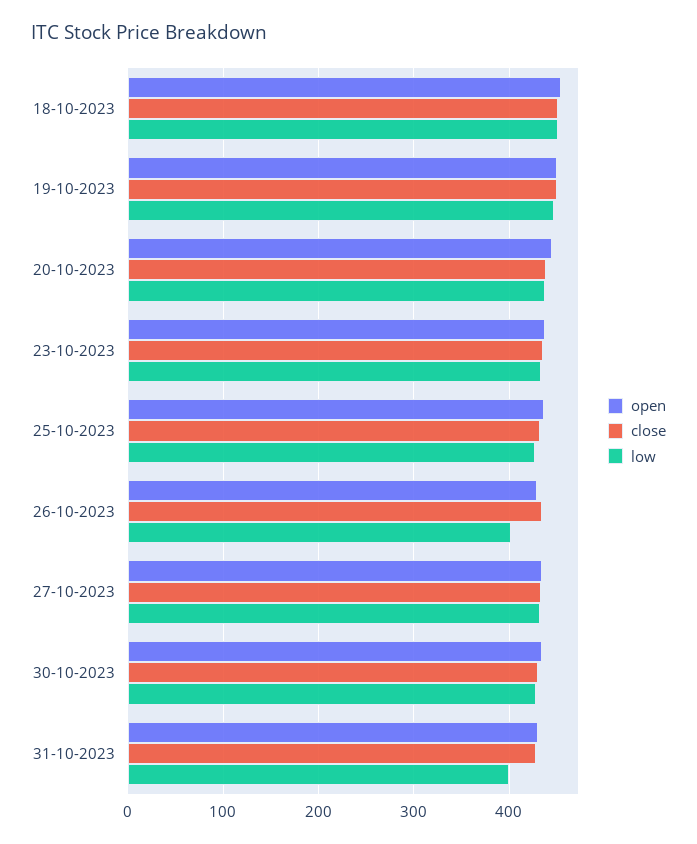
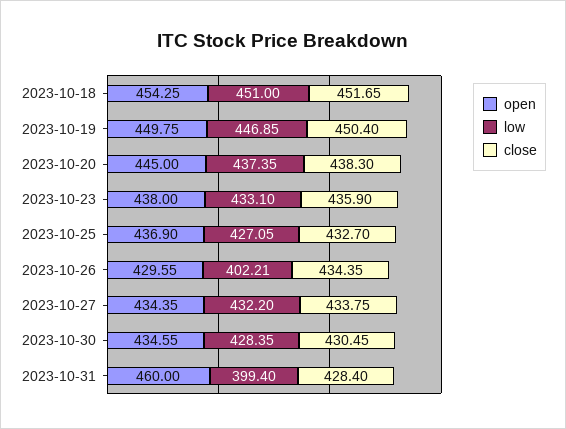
  {
    "open": {
      "18-10-2023": 454.25,
      "19-10-2023": 449.75,
      "20-10-2023": 445,
      "23-10-2023": 438,
      "25-10-2023": 436.9,
      "26-10-2023": 429.55,
      "27-10-2023": 434.35,
      "30-10-2023": 434.55,
-     "31-10-2023": 430
+     "31-10-2023": 460
    },
    "close": {
      "18-10-2023": 451.65,
      "19-10-2023": 450.4,
      "20-10-2023": 438.3,
      "23-10-2023": 435.9,
      "25-10-2023": 432.7,
      "26-10-2023": 434.35,
      "27-10-2023": 433.75,
      "30-10-2023": 430.45,
      "31-10-2023": 428.4
    },
    "low": {
      "18-10-2023": 451,
      "19-10-2023": 446.85,
      "20-10-2023": 437.35,
      "23-10-2023": 433.1,
      "25-10-2023": 427.05,
      "26-10-2023": 402.21,
      "27-10-2023": 432.2,
      "30-10-2023": 428.35,
      "31-10-2023": 399.4
    }
  }

